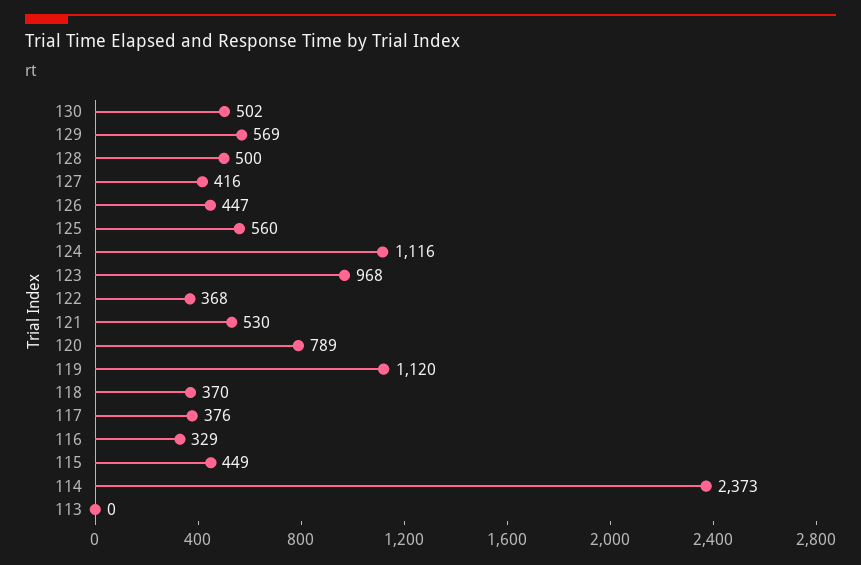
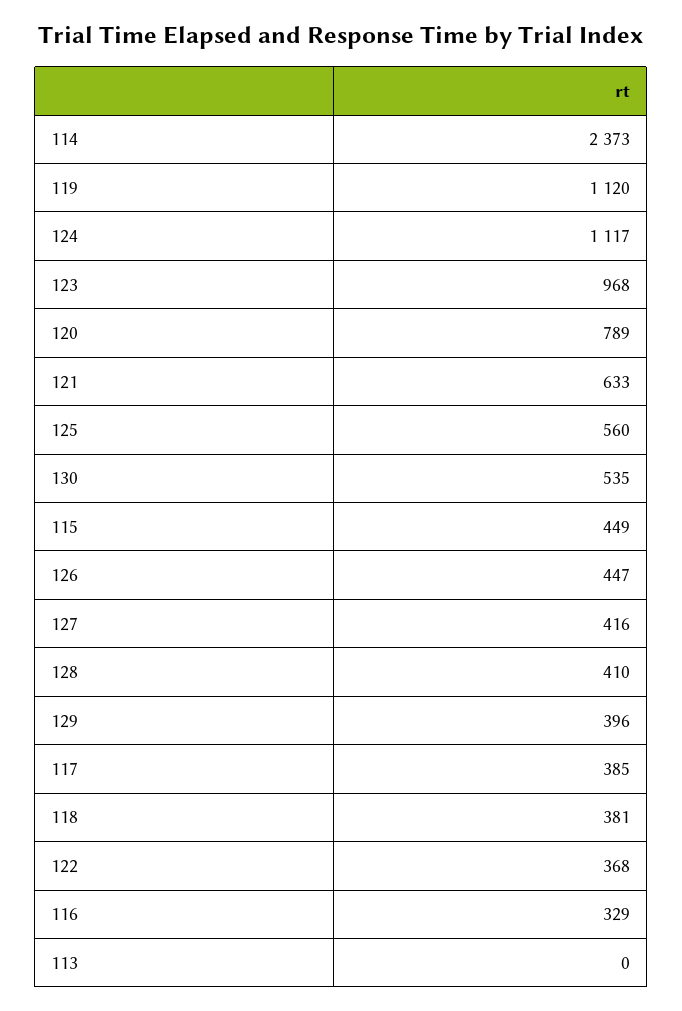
  {
-   "130": 502,
+   "130": 535,
-   "129": 569,
+   "129": 396,
-   "128": 500,
+   "128": 410,
    "127": 416,
    "126": 447,
    "125": 560,
-   "124": 1116,
+   "124": 1117,
    "123": 968,
    "122": 368,
-   "121": 530,
+   "121": 633,
    "120": 789,
    "119": 1120,
-   "118": 370,
+   "118": 381,
-   "117": 376,
+   "117": 385,
    "116": 329,
    "115": 449,
    "114": 2373,
    "113": 0
  }

